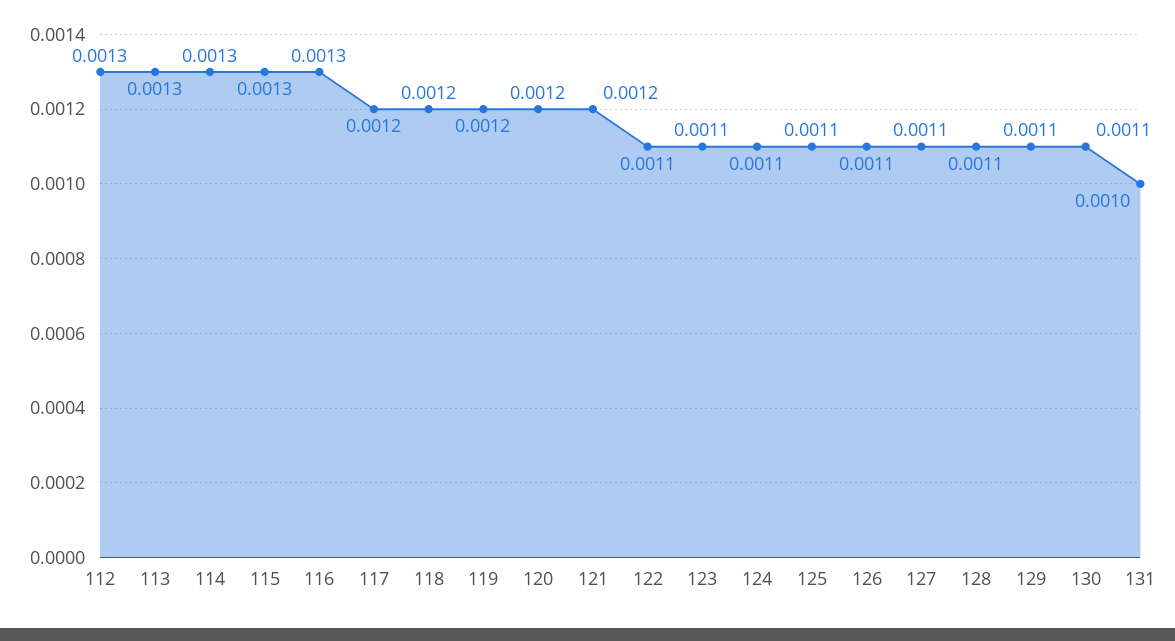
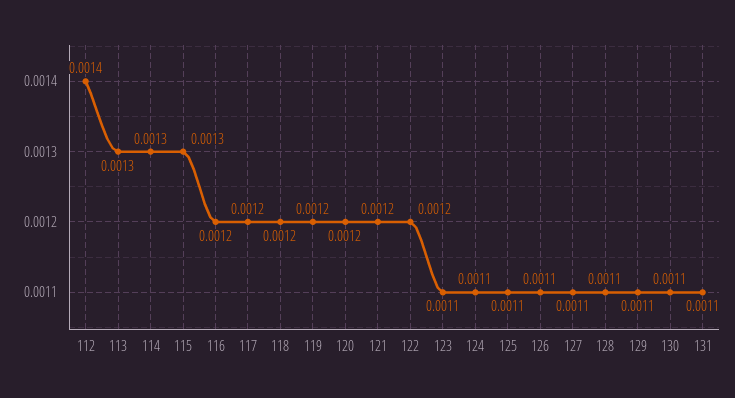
  {
-   "112": 0.0013,
+   "112": 0.0014,
    "113": 0.0013,
    "114": 0.0013,
    "115": 0.0013,
-   "116": 0.0013,
+   "116": 0.0012,
    "117": 0.0012,
    "118": 0.0012,
    "119": 0.0012,
    "120": 0.0012,
    "121": 0.0012,
-   "122": 0.0011,
+   "122": 0.0012,
    "123": 0.0011,
    "124": 0.0011,
    "125": 0.0011,
    "126": 0.0011,
    "127": 0.0011,
    "128": 0.0011,
    "129": 0.0011,
    "130": 0.0011,
-   "131": 0.001
+   "131": 0.0011
  }

